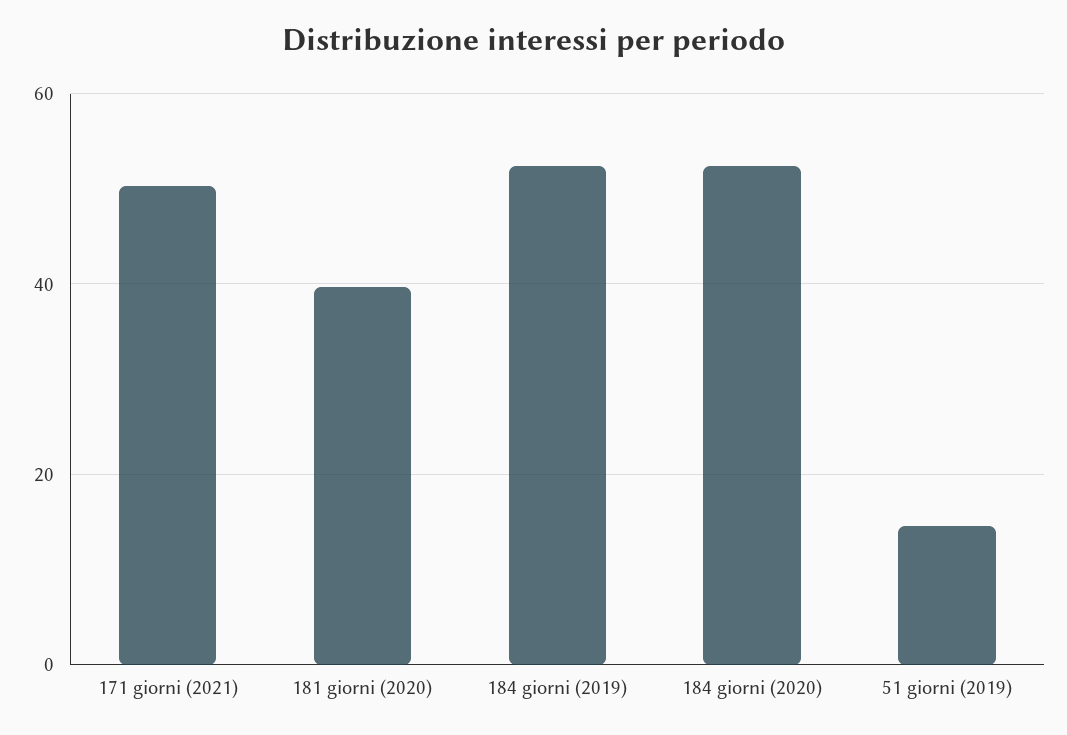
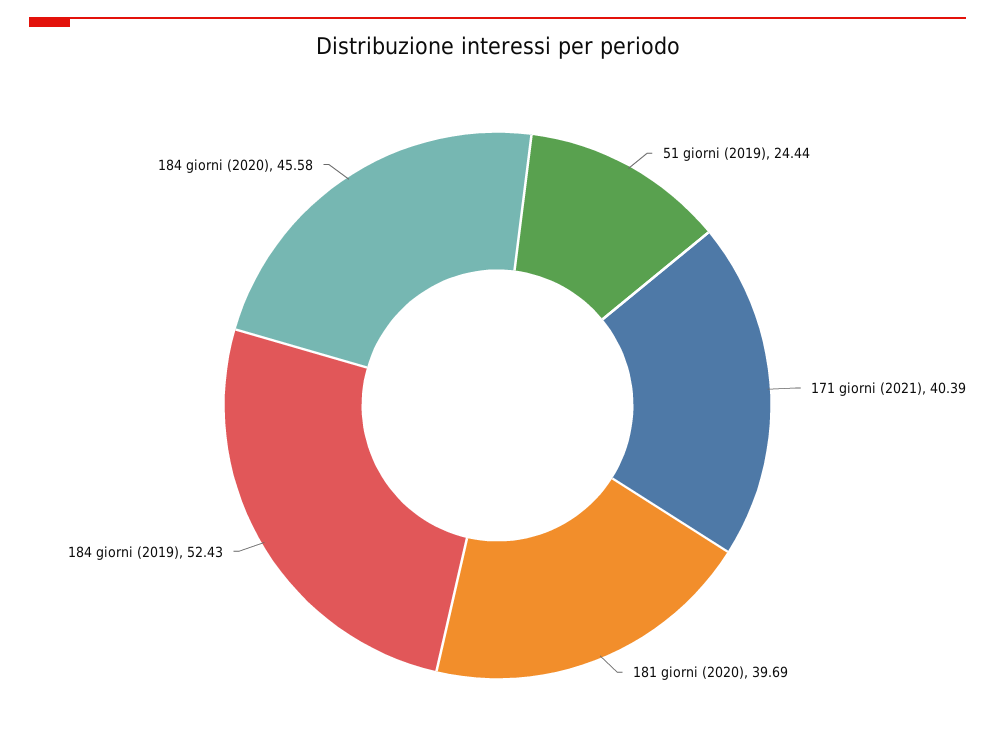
  {
-   "171 giorni (2021)": 50,
+   "171 giorni (2021)": 40.39,
    "181 giorni (2020)": 39.69,
    "184 giorni (2019)": 52.43,
-   "184 giorni (2020)": 52,
+   "184 giorni (2020)": 45.58,
-   "51 giorni (2019)": 14
+   "51 giorni (2019)": 24.44
  }

